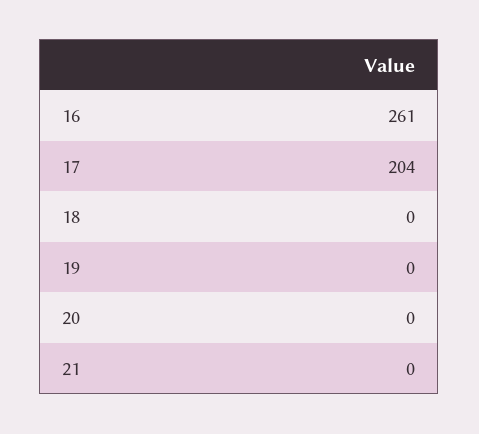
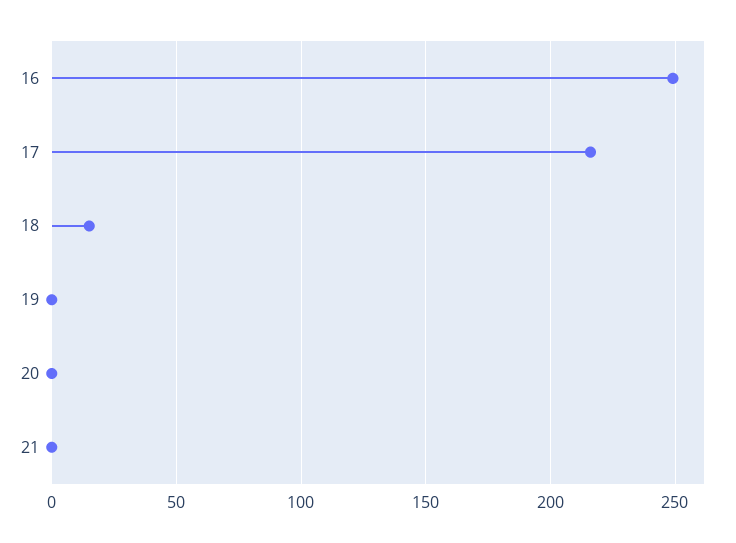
  {
-   "16": 261,
+   "16": 250,
-   "17": 204,
+   "17": 215,
-   "18": 0,
+   "18": 15,
    "19": 0,
    "20": 0,
    "21": 0
  }

